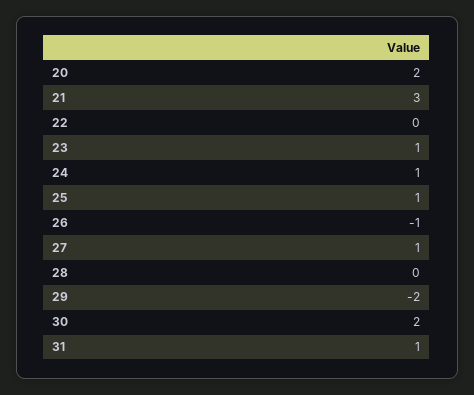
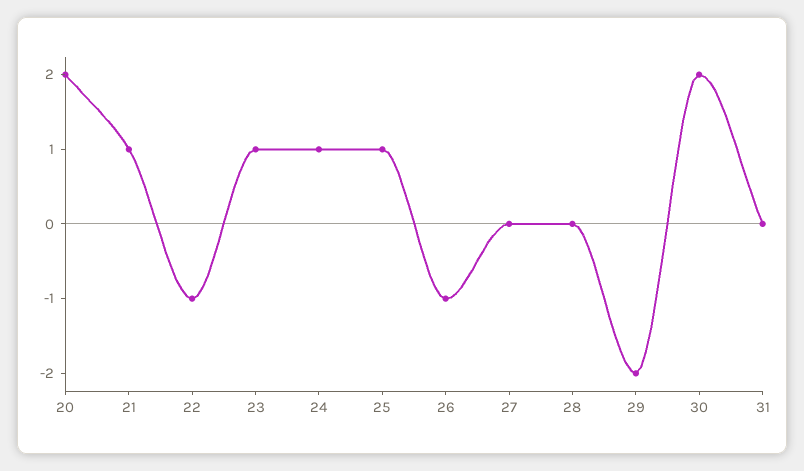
  {
    "20": 2,
-   "21": 3,
+   "21": 1,
-   "22": 0,
+   "22": -1,
    "23": 1,
    "24": 1,
    "25": 1,
    "26": -1,
-   "27": 1,
+   "27": 0,
    "28": 0,
    "29": -2,
    "30": 2,
-   "31": 1
+   "31": 0
  }

